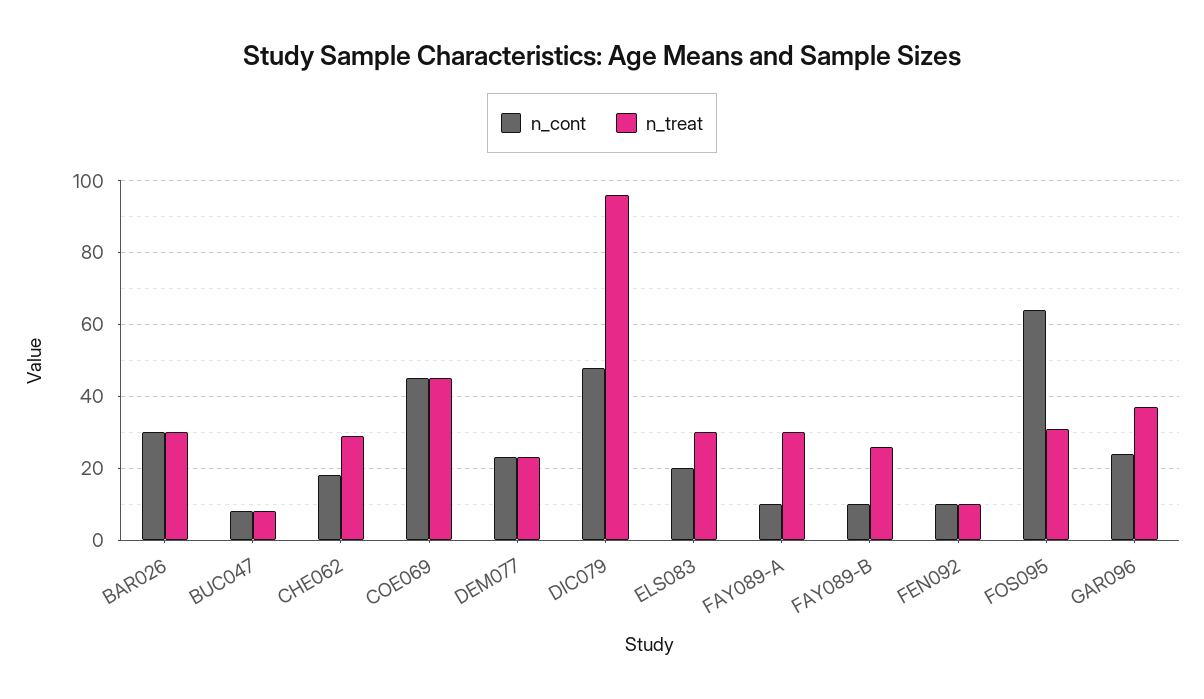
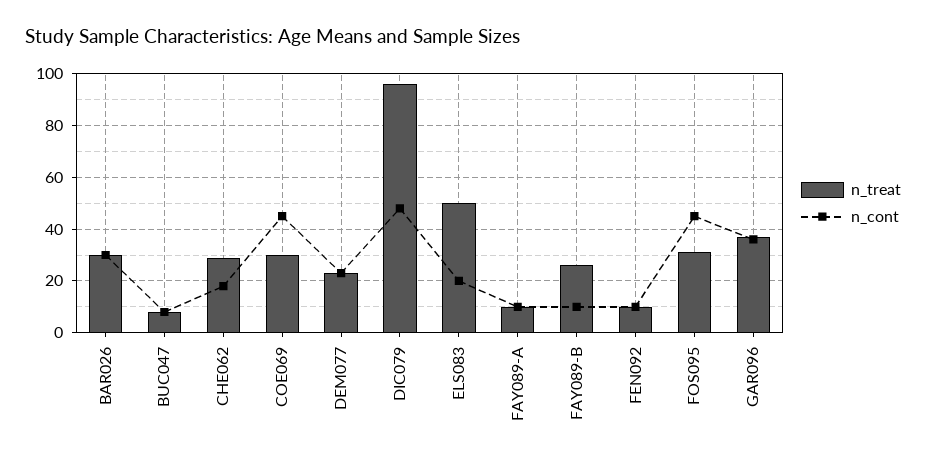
  {
    "n_cont": {
      "BAR026": 30,
      "BUC047": 10,
      "CHE062": 20,
      "COE069": 45,
      "DEM077": 25,
      "DIC079": 50,
      "ELS083": 20,
      "FAY089-A": 10,
      "FAY089-B": 10,
      "FEN092": 10,
-     "FOS095": 65,
+     "FOS095": 45,
-     "GAR096": 25
+     "GAR096": 35
    },
    "n_treat": {
      "BAR026": 30,
      "BUC047": 10,
      "CHE062": 30,
-     "COE069": 45,
+     "COE069": 30,
      "DEM077": 25,
      "DIC079": 95,
-     "ELS083": 30,
+     "ELS083": 50,
-     "FAY089-A": 30,
+     "FAY089-A": 10,
      "FAY089-B": 25,
      "FEN092": 10,
      "FOS095": 30,
      "GAR096": 35
    }
  }

